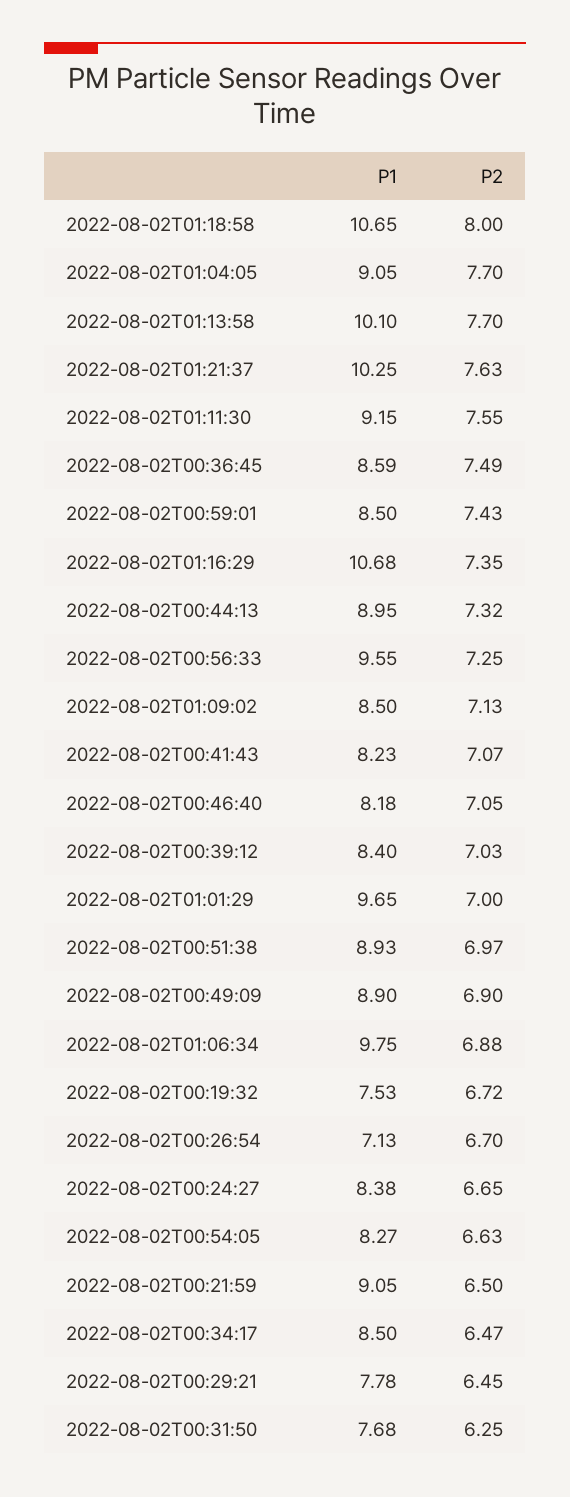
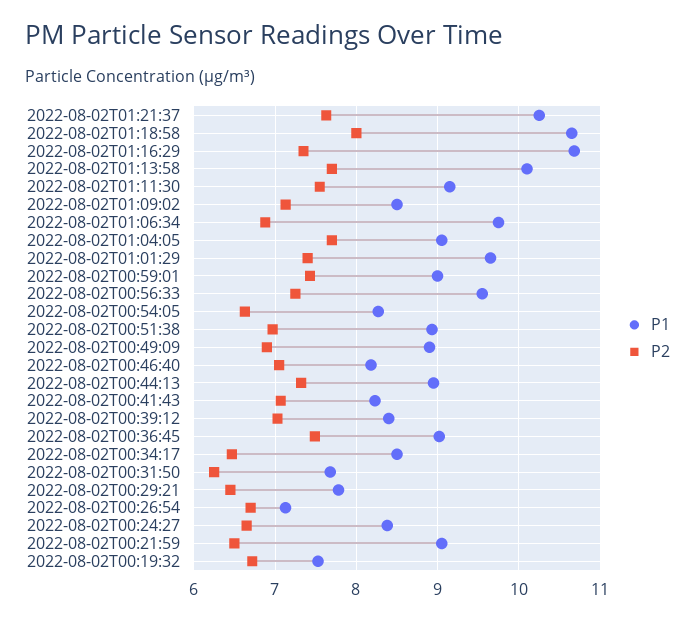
  {
    "P1": {
      "2022-08-02T01:18:58": 10.65,
      "2022-08-02T01:04:05": 9.05,
      "2022-08-02T01:13:58": 10.1,
      "2022-08-02T01:21:37": 10.25,
      "2022-08-02T01:11:30": 9.15,
-     "2022-08-02T00:36:45": 8.59,
+     "2022-08-02T00:36:45": 9,
-     "2022-08-02T00:59:01": 8.5,
+     "2022-08-02T00:59:01": 9,
      "2022-08-02T01:16:29": 10.68,
      "2022-08-02T00:44:13": 8.95,
      "2022-08-02T00:56:33": 9.55,
      "2022-08-02T01:09:02": 8.5,
      "2022-08-02T00:41:43": 8.23,
      "2022-08-02T00:46:40": 8.18,
      "2022-08-02T00:39:12": 8.4,
      "2022-08-02T01:01:29": 9.65,
      "2022-08-02T00:51:38": 8.93,
      "2022-08-02T00:49:09": 8.9,
      "2022-08-02T01:06:34": 9.75,
      "2022-08-02T00:19:32": 7.53,
      "2022-08-02T00:26:54": 7.13,
      "2022-08-02T00:24:27": 8.38,
      "2022-08-02T00:54:05": 8.27,
      "2022-08-02T00:21:59": 9.05,
      "2022-08-02T00:34:17": 8.5,
      "2022-08-02T00:29:21": 7.78,
      "2022-08-02T00:31:50": 7.68
    },
    "P2": {
      "2022-08-02T01:18:58": 8,
      "2022-08-02T01:04:05": 7.7,
      "2022-08-02T01:13:58": 7.7,
      "2022-08-02T01:21:37": 7.63,
      "2022-08-02T01:11:30": 7.55,
      "2022-08-02T00:36:45": 7.49,
      "2022-08-02T00:59:01": 7.43,
      "2022-08-02T01:16:29": 7.35,
      "2022-08-02T00:44:13": 7.32,
      "2022-08-02T00:56:33": 7.25,
      "2022-08-02T01:09:02": 7.13,
      "2022-08-02T00:41:43": 7.07,
      "2022-08-02T00:46:40": 7.05,
      "2022-08-02T00:39:12": 7.03,
-     "2022-08-02T01:01:29": 7,
+     "2022-08-02T01:01:29": 7.4,
      "2022-08-02T00:51:38": 6.97,
      "2022-08-02T00:49:09": 6.9,
      "2022-08-02T01:06:34": 6.88,
      "2022-08-02T00:19:32": 6.72,
      "2022-08-02T00:26:54": 6.7,
      "2022-08-02T00:24:27": 6.65,
      "2022-08-02T00:54:05": 6.63,
      "2022-08-02T00:21:59": 6.5,
      "2022-08-02T00:34:17": 6.47,
      "2022-08-02T00:29:21": 6.45,
      "2022-08-02T00:31:50": 6.25
    }
  }

